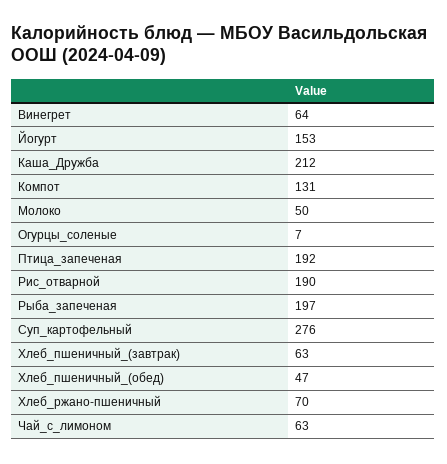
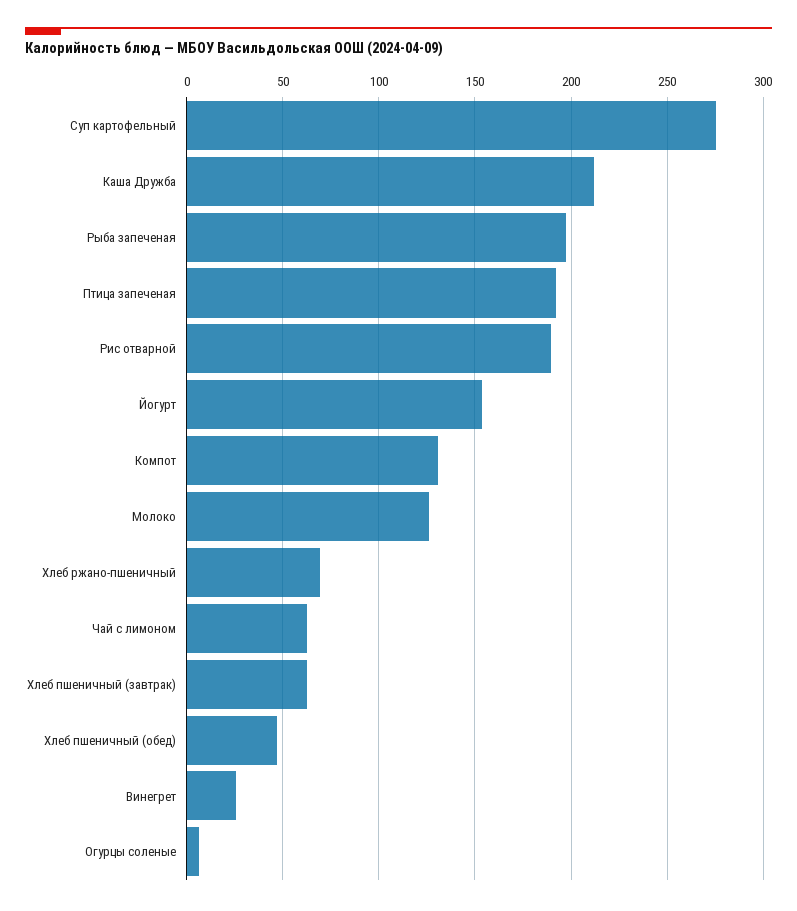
  {
-   "Винегрет": 64,
+   "Винегрет": 25,
    "Йогурт": 153,
    "Каша_Дружба": 212,
    "Компот": 131,
-   "Молоко": 50,
+   "Молоко": 125,
    "Огурцы_соленые": 7,
    "Птица_запеченая": 192,
    "Рис_отварной": 190,
    "Рыба_запеченая": 197,
    "Суп_картофельный": 276,
    "Хлеб_пшеничный_(завтрак)": 63,
    "Хлеб_пшеничный_(обед)": 47,
    "Хлеб_ржано-пшеничный": 70,
    "Чай_с_лимоном": 63
  }

